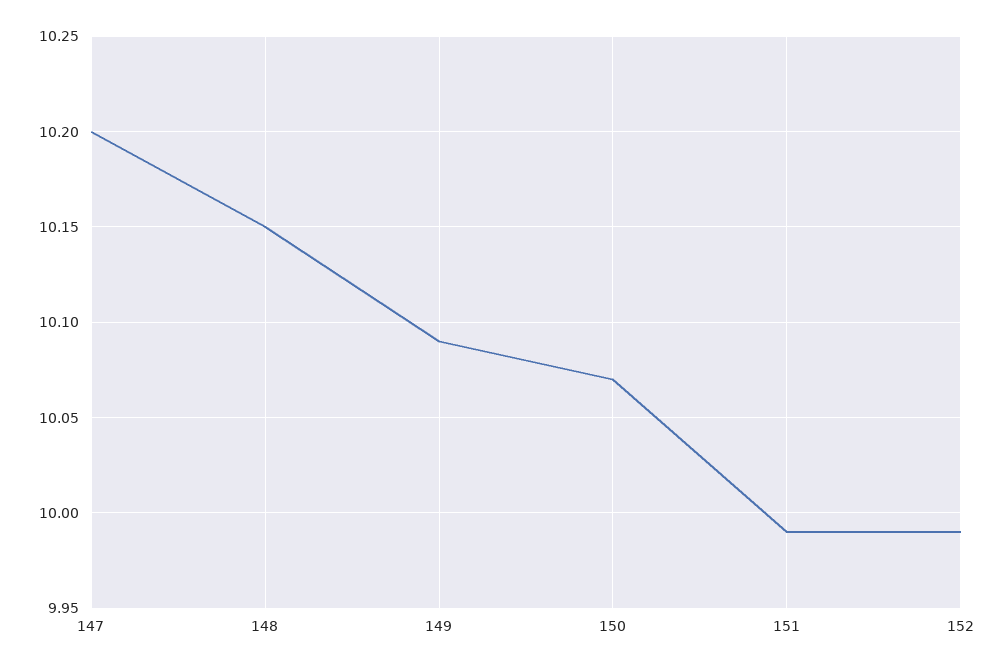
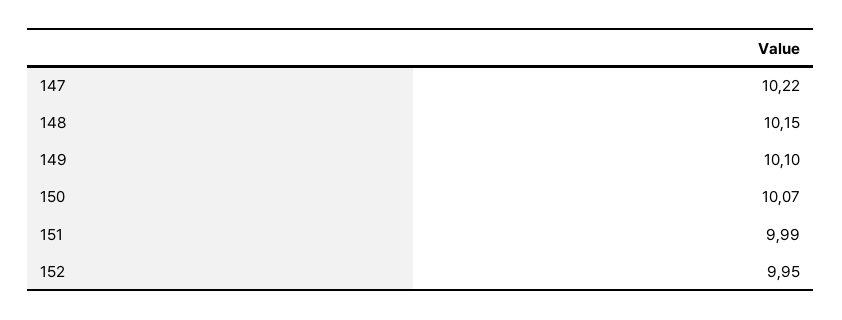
  {
-   "147": 10.2,
+   "147": 10.22,
    "148": 10.15,
-   "149": 10.09,
+   "149": 10.1,
    "150": 10.07,
    "151": 9.99,
-   "152": 9.99
+   "152": 9.95
  }

